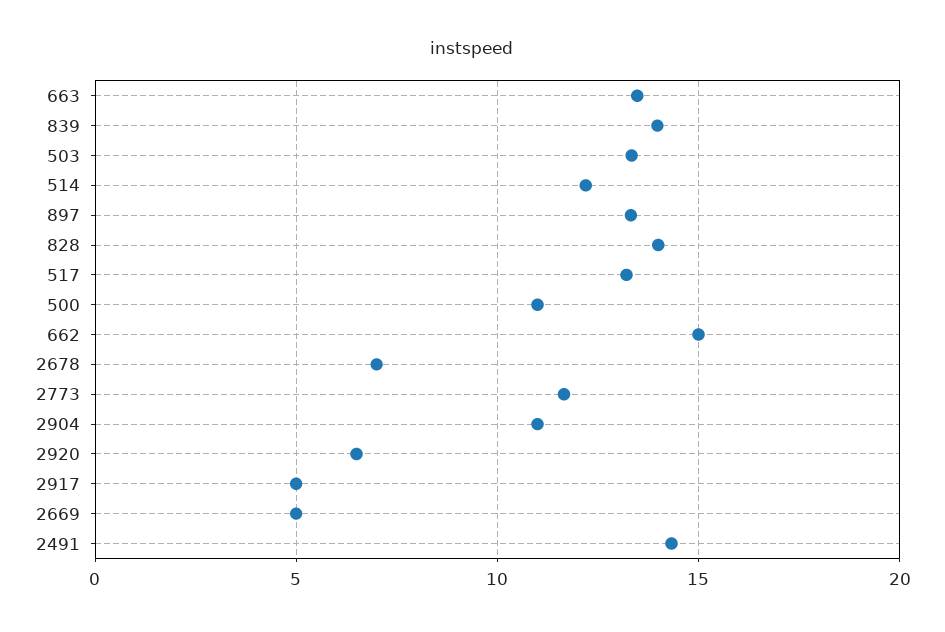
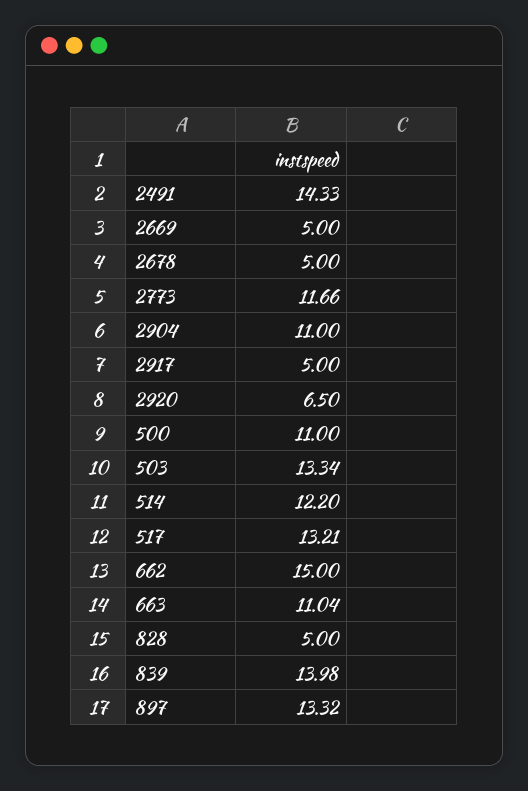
  {
-   "663": 13.5,
+   "663": 11.04,
    "839": 13.98,
    "503": 13.34,
    "514": 12.2,
    "897": 13.32,
-   "828": 14,
+   "828": 5,
    "517": 13.21,
    "500": 11,
    "662": 15,
-   "2678": 7,
+   "2678": 5,
    "2773": 11.66,
    "2904": 11,
    "2920": 6.5,
    "2917": 5,
    "2669": 5,
    "2491": 14.33
  }

